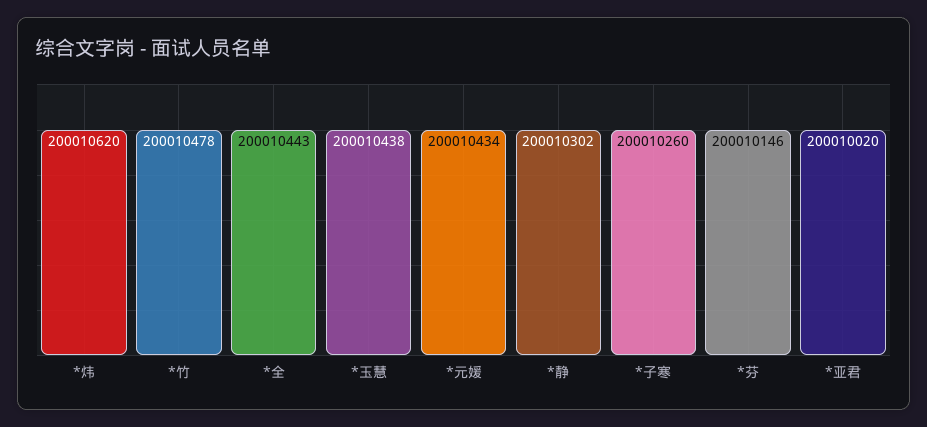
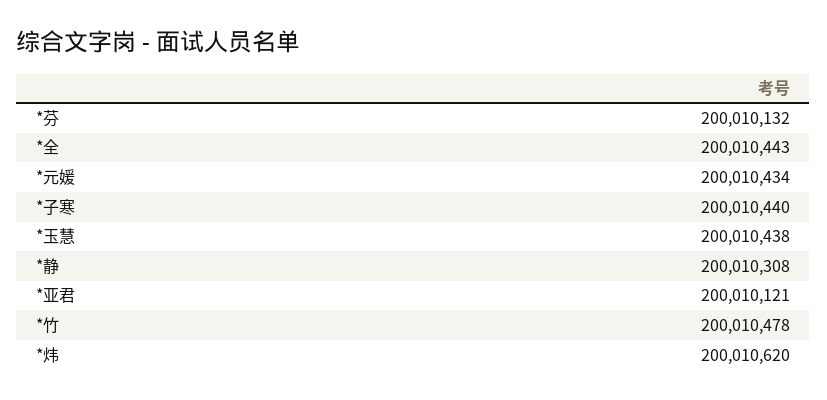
  {
    "*炜": 200010620,
    "*竹": 200010478,
    "*全": 200010443,
    "*玉慧": 200010438,
    "*元媛": 200010434,
-   "*静": 200010302,
+   "*静": 200010308,
-   "*子寒": 200010260,
+   "*子寒": 200010440,
-   "*芬": 200010146,
+   "*芬": 200010132,
-   "*亚君": 200010020
+   "*亚君": 200010121
  }

